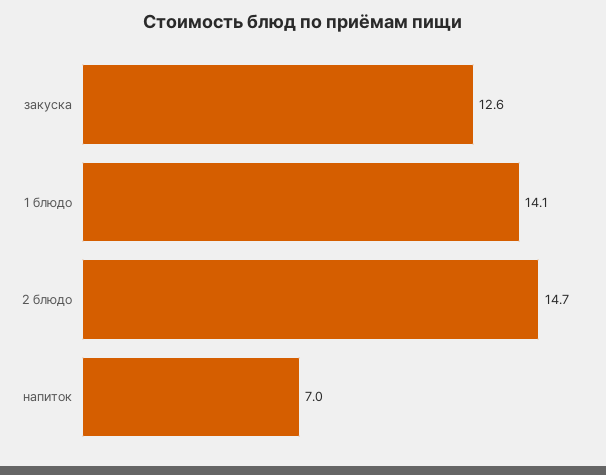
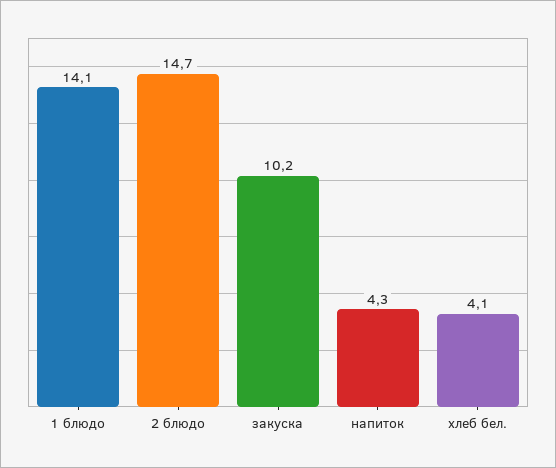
  {
-   "закуска": 12.6,
+   "закуска": 10.2,
    "1 блюдо": 14.1,
    "2 блюдо": 14.7,
-   "напиток": 7
+   "напиток": 4.3,
+   "хлеб бел.": 4.1
  }

